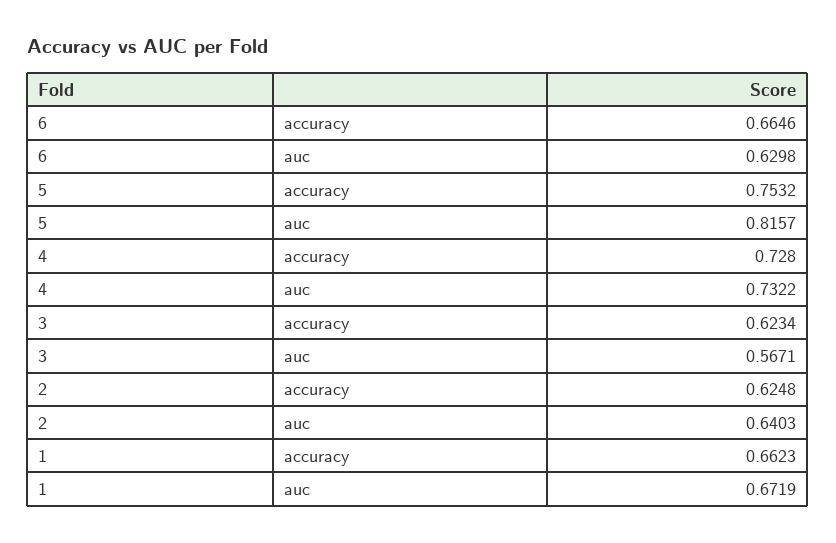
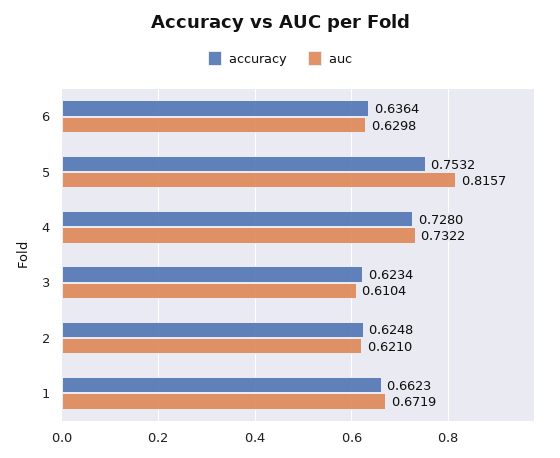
  {
    "accuracy": {
-     "6": 0.6646,
+     "6": 0.6364,
      "5": 0.7532,
      "4": 0.728,
      "3": 0.6234,
      "2": 0.6248,
      "1": 0.6623
    },
    "auc": {
      "6": 0.6298,
      "5": 0.8157,
      "4": 0.7322,
-     "3": 0.5671,
+     "3": 0.6104,
-     "2": 0.6403,
+     "2": 0.621,
      "1": 0.6719
    }
  }

